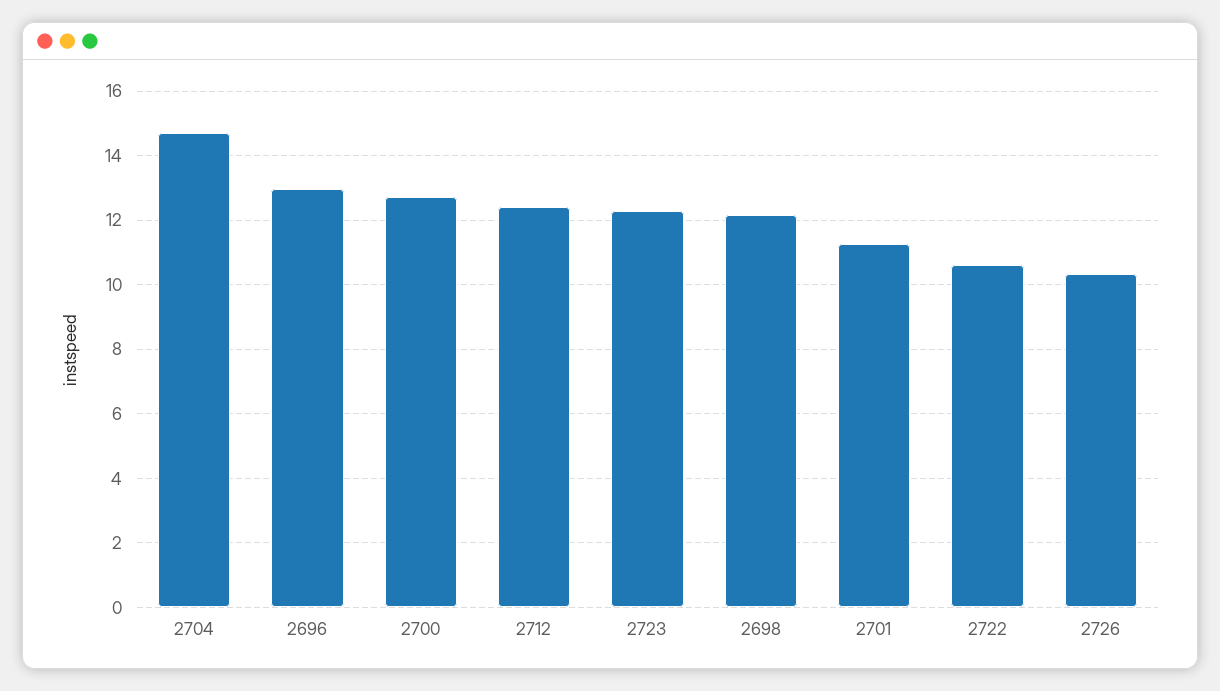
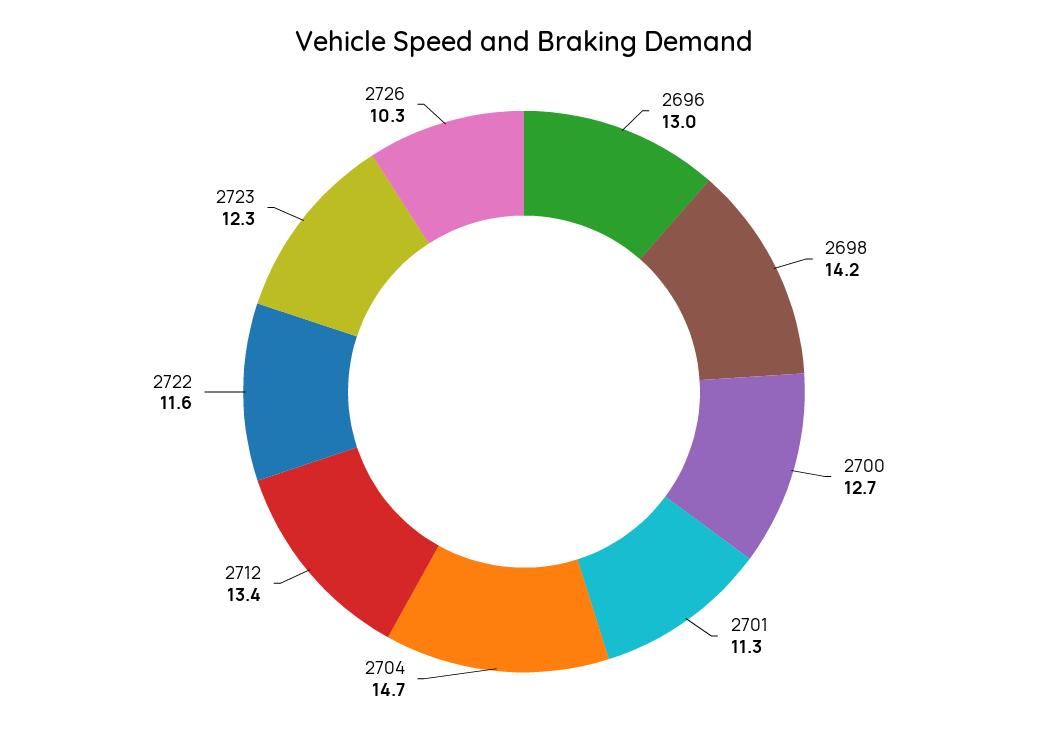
  {
    "2704": 14.7,
    "2696": 13,
    "2700": 12.7,
-   "2712": 12.4,
+   "2712": 13.4,
    "2723": 12.3,
-   "2698": 12.2,
+   "2698": 14.2,
    "2701": 11.3,
-   "2722": 10.6,
+   "2722": 11.6,
    "2726": 10.3
  }

